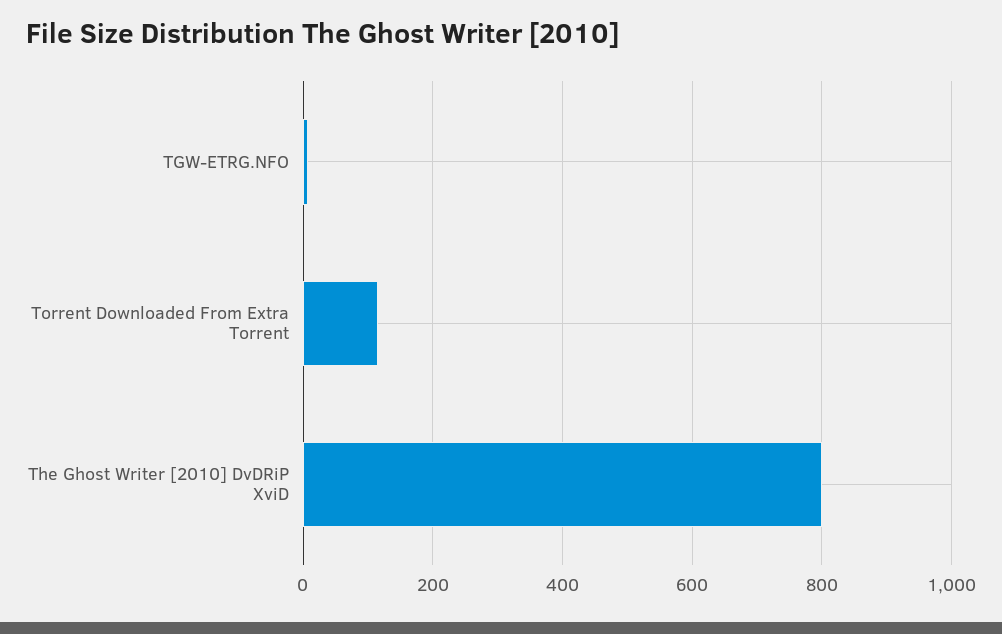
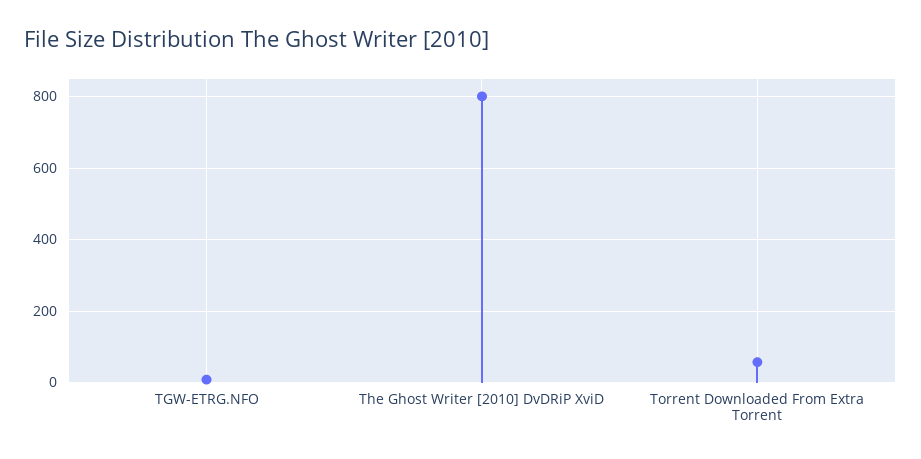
  {
    "TGW-ETRG.NFO": 0,
-   "Torrent Downloaded From Extra Torrent": 120,
+   "Torrent Downloaded From Extra Torrent": 60,
    "The Ghost Writer [2010] DvDRiP XviD": 800
  }

